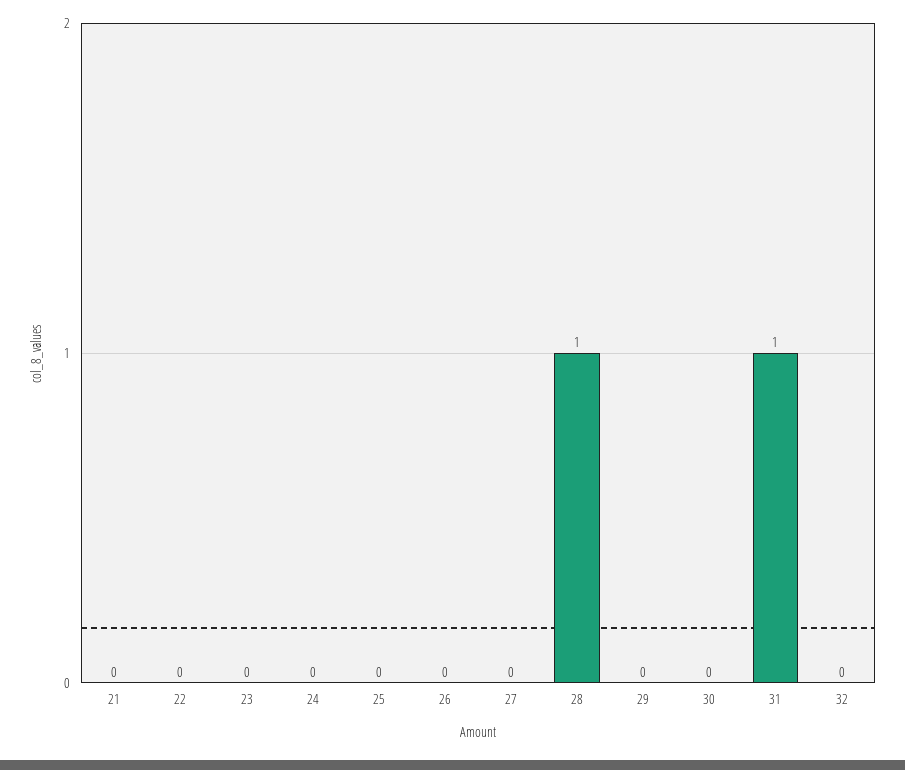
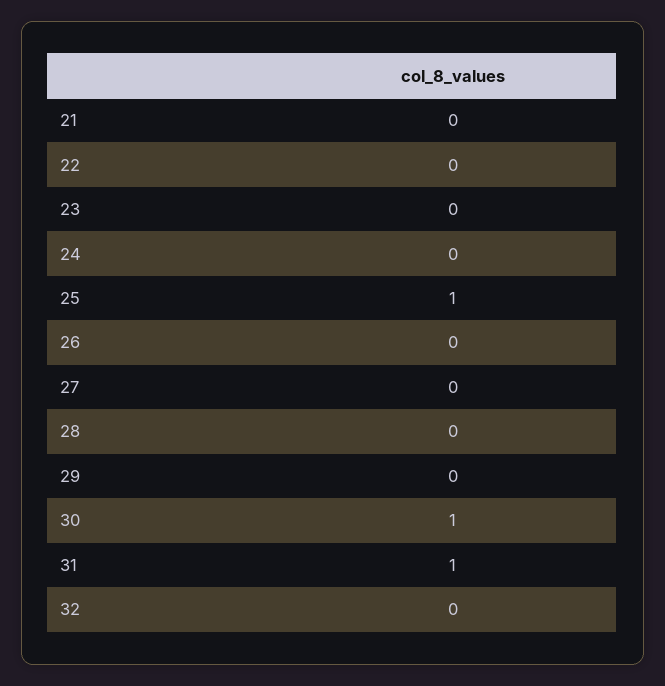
  {
    "21": 0,
    "22": 0,
    "23": 0,
    "24": 0,
-   "25": 0,
+   "25": 1,
    "26": 0,
    "27": 0,
-   "28": 1,
+   "28": 0,
    "29": 0,
-   "30": 0,
+   "30": 1,
    "31": 1,
    "32": 0
  }

